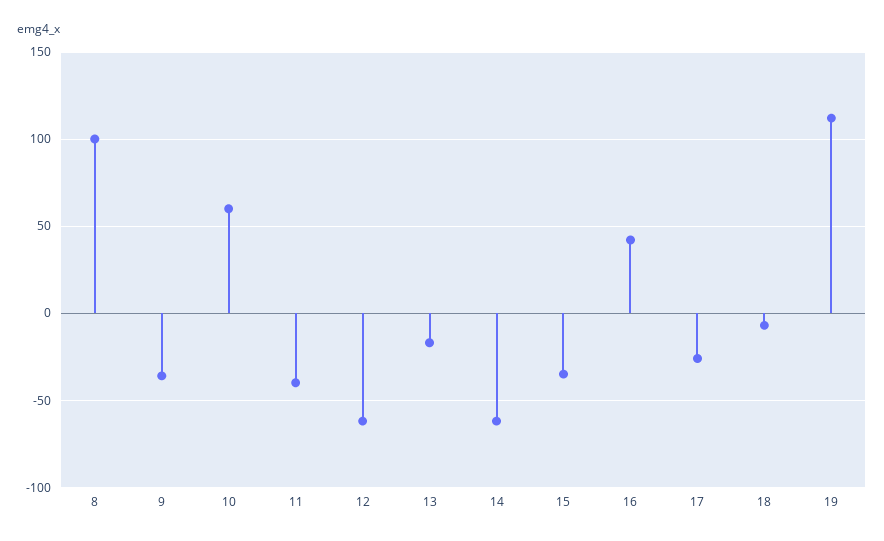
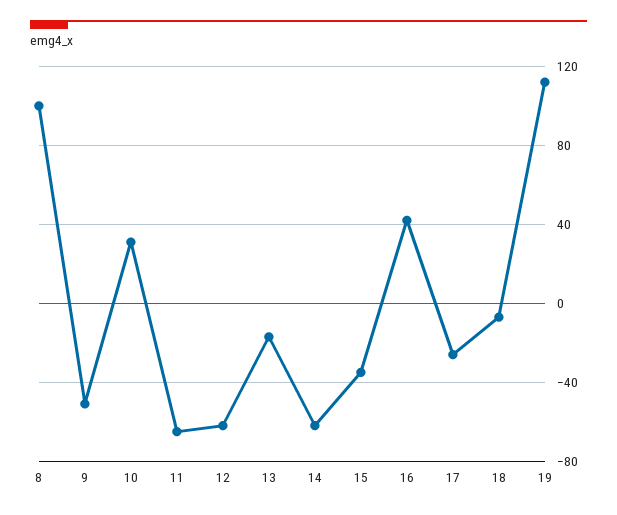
  {
    "8": 100,
-   "9": -35,
+   "9": -50,
-   "10": 60,
+   "10": 30,
-   "11": -40,
+   "11": -65,
    "12": -60,
    "13": -15,
    "14": -60,
    "15": -35,
    "16": 40,
    "17": -25,
    "18": -5,
    "19": 110
  }

